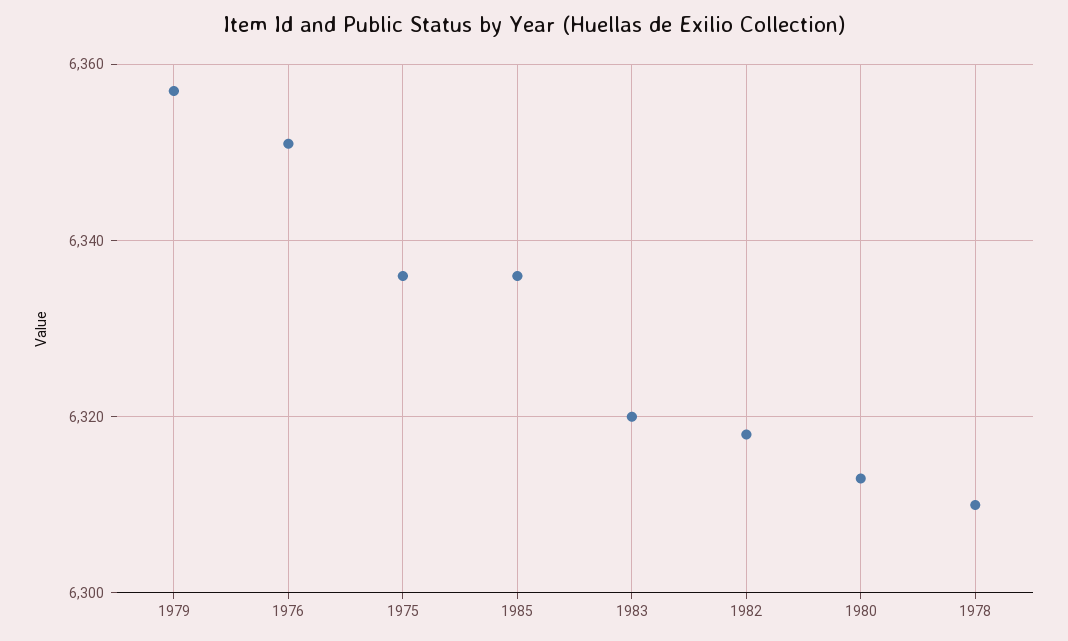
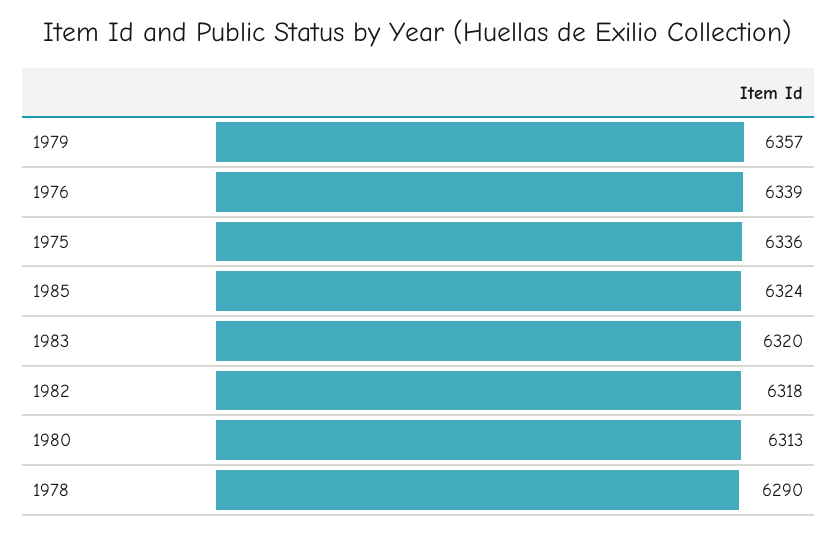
  {
    "1979": 6357,
-   "1976": 6350,
+   "1976": 6339,
    "1975": 6336,
-   "1985": 6335,
+   "1985": 6324,
    "1983": 6320,
    "1982": 6318,
    "1980": 6313,
-   "1978": 6310
+   "1978": 6290
  }

